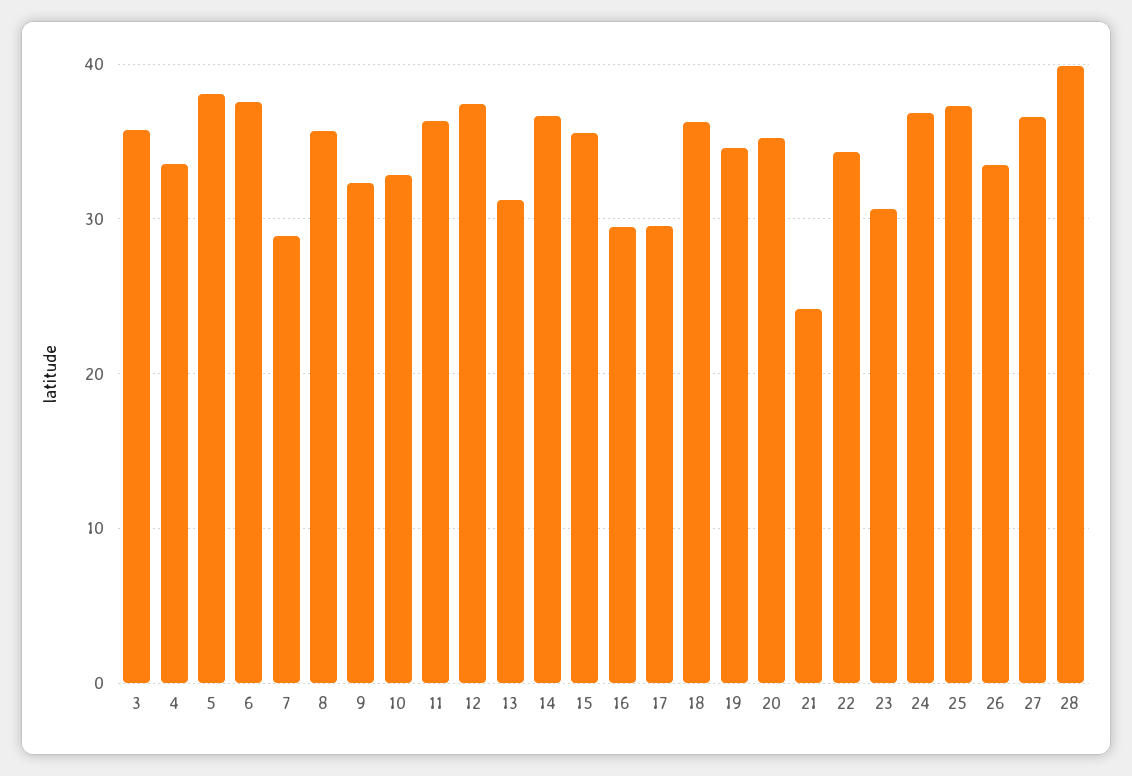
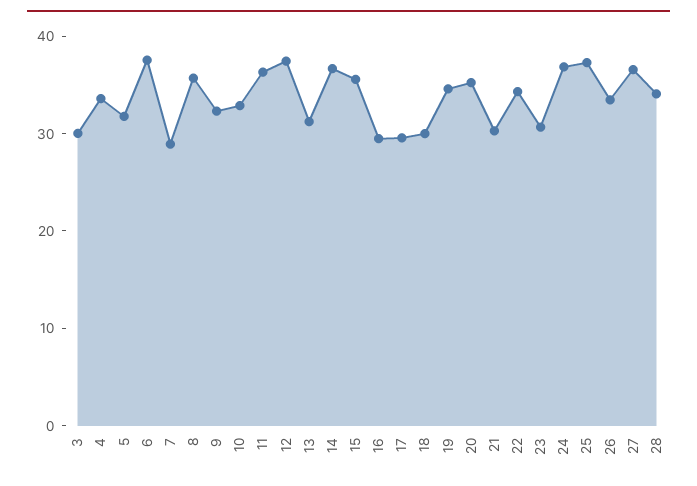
  {
-   "3": 36,
+   "3": 30,
    "4": 34,
-   "5": 38,
+   "5": 32,
    "6": 38,
    "7": 29,
    "8": 36,
    "9": 32,
    "10": 33,
    "11": 36,
    "12": 37,
    "13": 31,
    "14": 37,
    "15": 36,
    "16": 29,
    "17": 30,
-   "18": 36,
+   "18": 30,
    "19": 35,
    "20": 35,
-   "21": 24,
+   "21": 30,
    "22": 34,
    "23": 31,
    "24": 37,
    "25": 37,
    "26": 33,
    "27": 37,
-   "28": 40
+   "28": 34
  }

